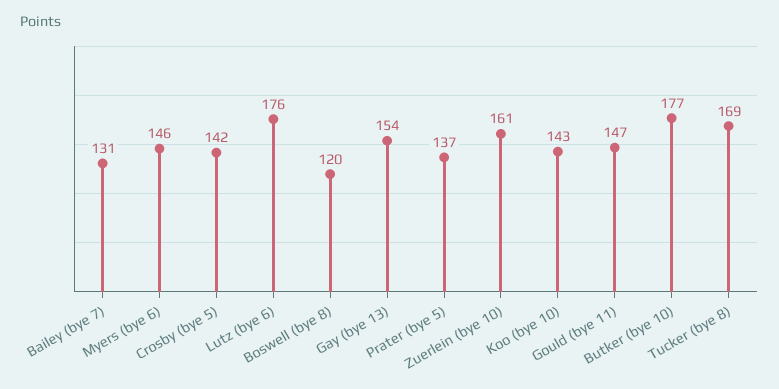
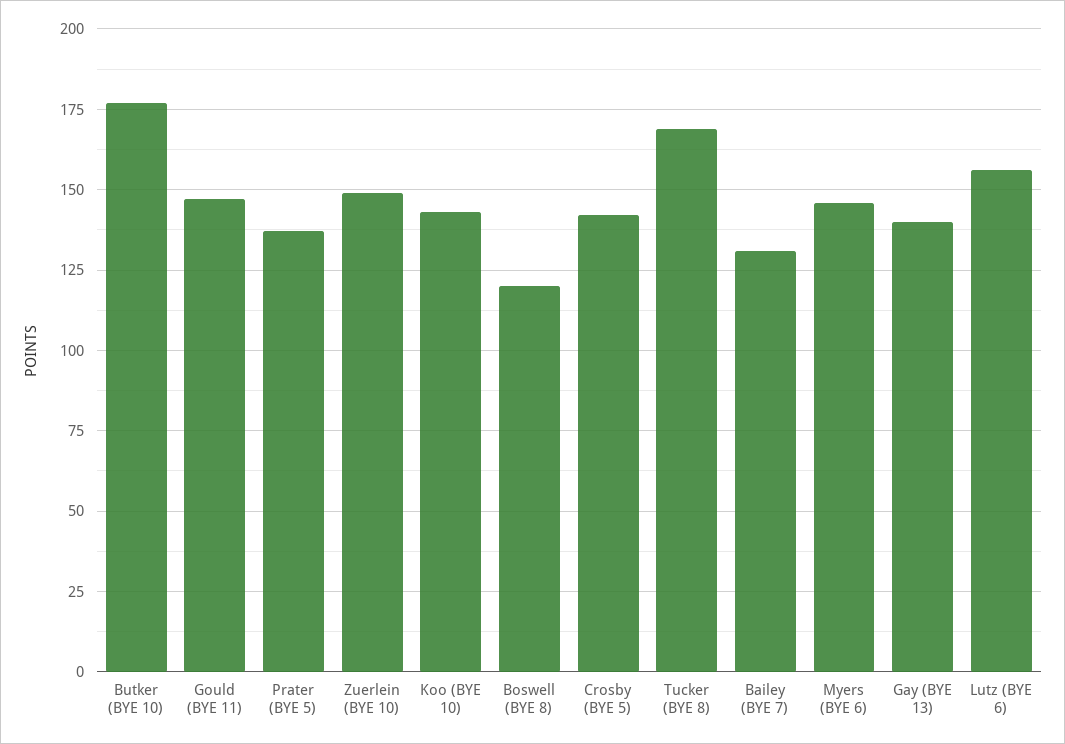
  {
    "Bailey (bye 7)": 131,
    "Myers (bye 6)": 146,
    "Crosby (bye 5)": 142,
-   "Lutz (bye 6)": 176,
+   "Lutz (bye 6)": 155,
    "Boswell (bye 8)": 120,
-   "Gay (bye 13)": 154,
+   "Gay (bye 13)": 140,
    "Prater (bye 5)": 137,
-   "Zuerlein (bye 10)": 161,
+   "Zuerlein (bye 10)": 150,
    "Koo (bye 10)": 143,
    "Gould (bye 11)": 147,
    "Butker (bye 10)": 177,
    "Tucker (bye 8)": 169
  }

